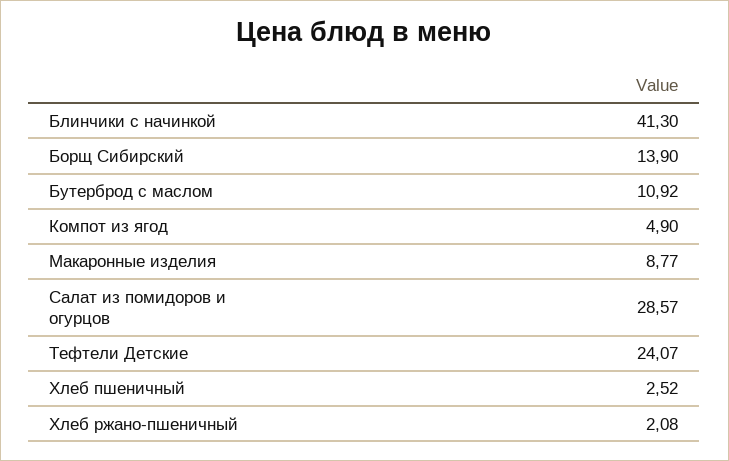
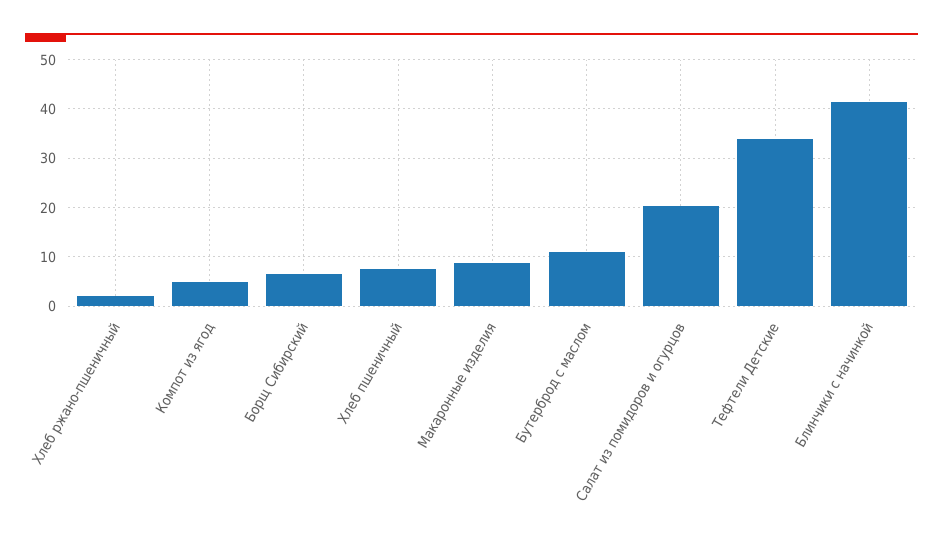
  {
    "Блинчики с начинкой": 41.3,
-   "Борщ Сибирский": 13.9,
+   "Борщ Сибирский": 6,
    "Бутерброд с маслом": 10.92,
    "Компот из ягод": 4.9,
    "Макаронные изделия": 8.77,
-   "Салат из помидоров и огурцов": 28.57,
+   "Салат из помидоров и огурцов": 20,
-   "Тефтели Детские": 24.07,
+   "Тефтели Детские": 34,
-   "Хлеб пшеничный": 2.52,
+   "Хлеб пшеничный": 8,
    "Хлеб ржано-пшеничный": 2.08
  }

